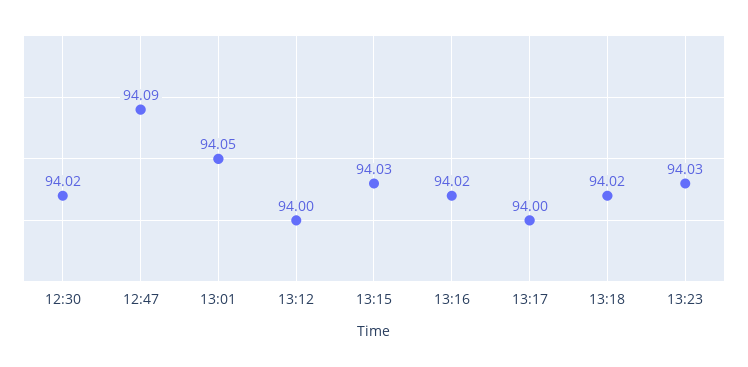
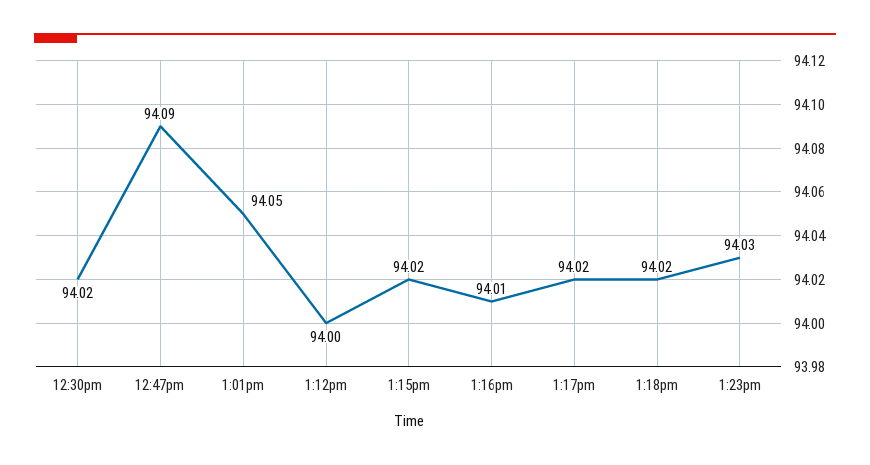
  {
    "12:30": 94.02,
    "12:47": 94.09,
    "13:01": 94.05,
    "13:12": 94,
-   "13:15": 94.03,
+   "13:15": 94.02,
-   "13:16": 94.02,
+   "13:16": 94.01,
-   "13:17": 94,
+   "13:17": 94.02,
    "13:18": 94.02,
    "13:23": 94.03
  }

